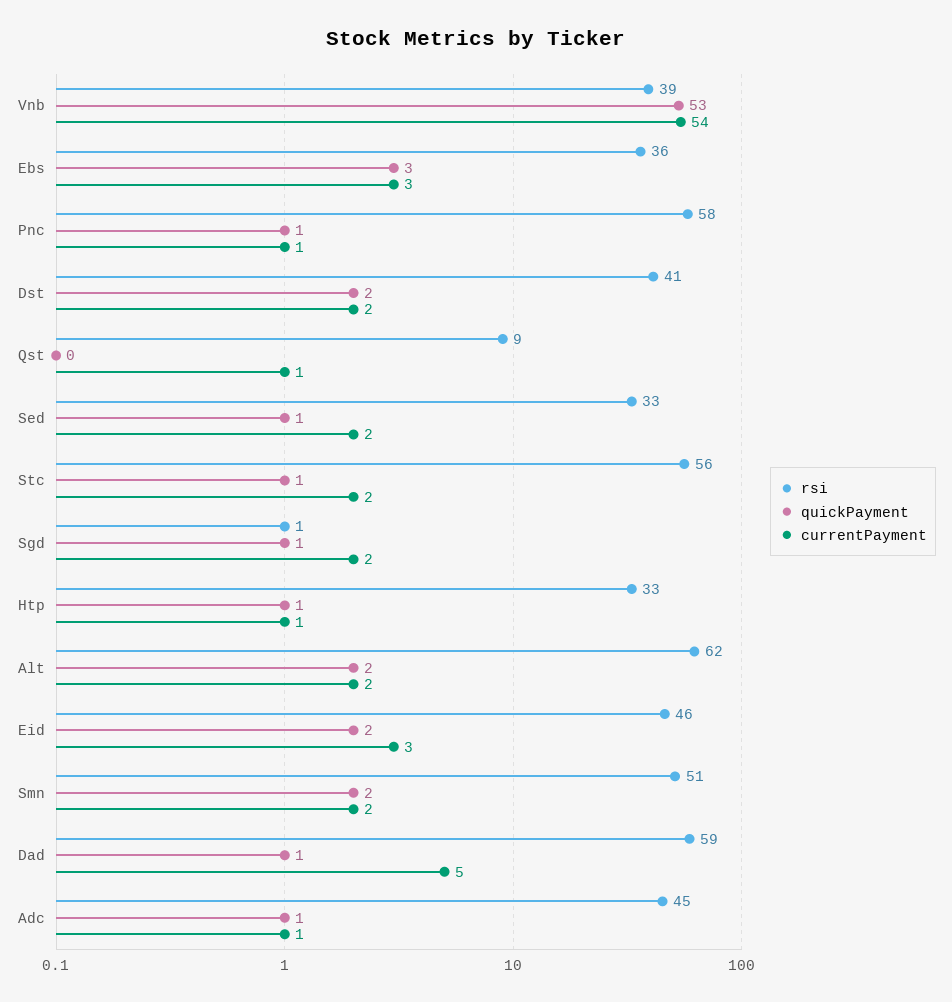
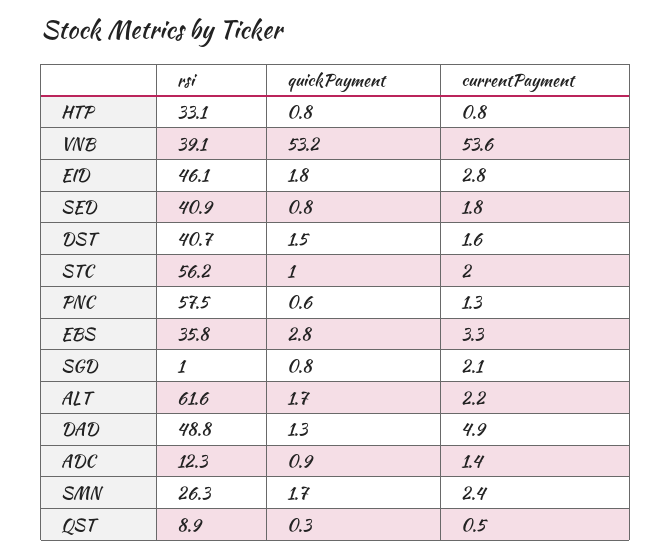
  {
    "rsi": {
      "Vnb": 39.1,
      "Ebs": 35.8,
      "Pnc": 57.5,
      "Dst": 40.7,
      "Qst": 8.9,
-     "Sed": 33,
+     "Sed": 40.9,
      "Stc": 56.2,
      "Sgd": 1,
      "Htp": 33.1,
      "Alt": 61.6,
      "Eid": 46.1,
-     "Smn": 51,
+     "Smn": 26.3,
-     "Dad": 59,
+     "Dad": 48.8,
-     "Adc": 45
+     "Adc": 12.3
    },
    "quickPayment": {
      "Vnb": 53.2,
      "Ebs": 2.8,
      "Pnc": 0.6,
      "Dst": 1.5,
      "Qst": 0.3,
      "Sed": 0.8,
      "Stc": 1,
      "Sgd": 0.8,
      "Htp": 0.8,
      "Alt": 1.7,
      "Eid": 1.8,
      "Smn": 1.7,
      "Dad": 1.3,
      "Adc": 0.9
    },
    "currentPayment": {
      "Vnb": 53.6,
      "Ebs": 3.3,
      "Pnc": 1.3,
      "Dst": 1.6,
      "Qst": 0.5,
      "Sed": 1.8,
      "Stc": 2,
      "Sgd": 2.1,
      "Htp": 0.8,
      "Alt": 2.2,
      "Eid": 2.8,
      "Smn": 2.4,
      "Dad": 4.9,
      "Adc": 1.4
    }
  }

